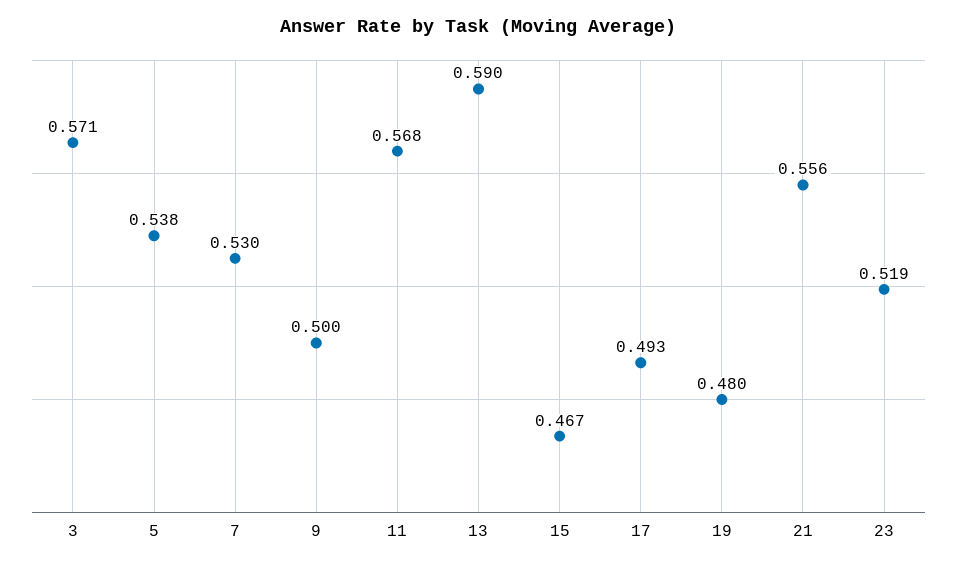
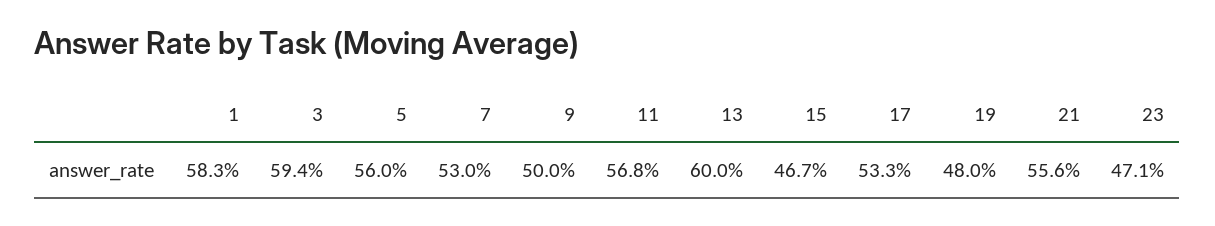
  {
-   "3": 0.571,
+   "3": 0.594,
-   "5": 0.538,
+   "5": 0.56,
    "7": 0.53,
    "9": 0.5,
    "11": 0.568,
-   "13": 0.59,
+   "13": 0.6,
    "15": 0.467,
-   "17": 0.493,
+   "17": 0.533,
    "19": 0.48,
    "21": 0.556,
-   "23": 0.519
+   "23": 0.471,
+   "1": 0.583
  }

